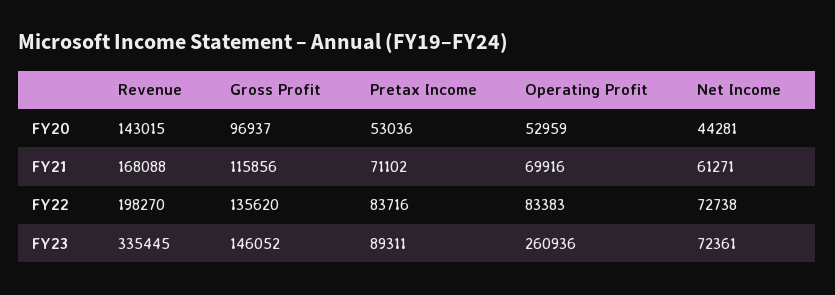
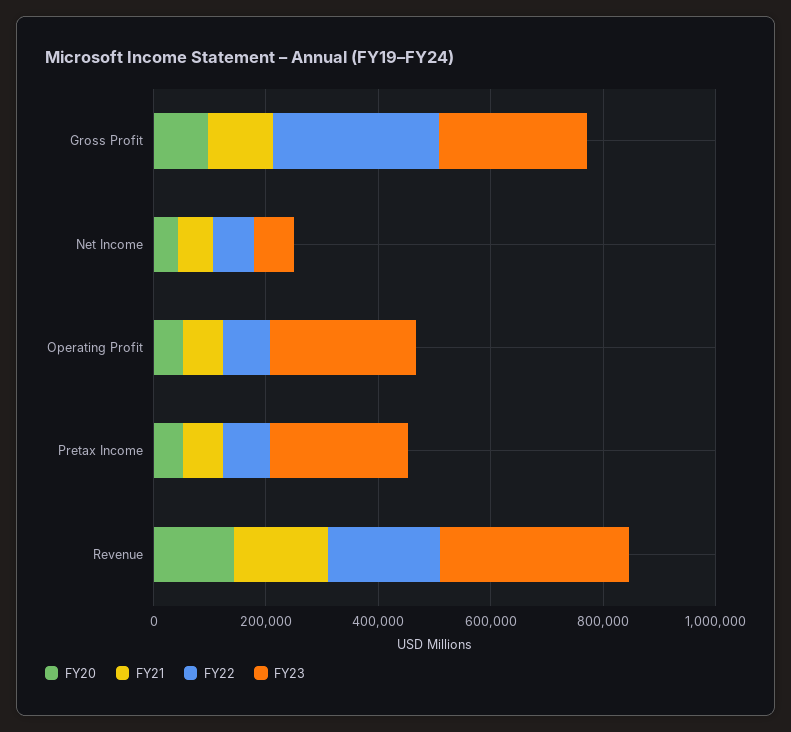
  {
    "FY20": {
      "Revenue": 143015,
      "Gross Profit": 96937,
      "Pretax Income": 53036,
      "Operating Profit": 52959,
      "Net Income": 44281
    },
    "FY21": {
      "Revenue": 168088,
      "Gross Profit": 115856,
      "Pretax Income": 71102,
      "Operating Profit": 69916,
      "Net Income": 61271
    },
    "FY22": {
      "Revenue": 198270,
-     "Gross Profit": 135620,
+     "Gross Profit": 300000,
      "Pretax Income": 83716,
      "Operating Profit": 83383,
      "Net Income": 72738
    },
    "FY23": {
      "Revenue": 335445,
-     "Gross Profit": 146052,
+     "Gross Profit": 250000,
-     "Pretax Income": 89311,
+     "Pretax Income": 250000,
      "Operating Profit": 260936,
      "Net Income": 72361
    }
  }

